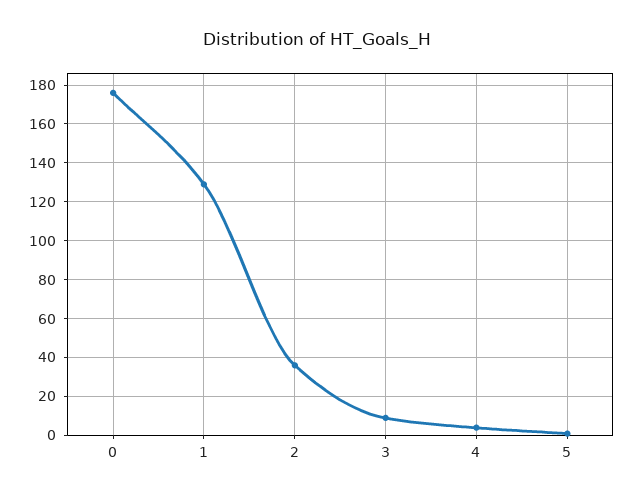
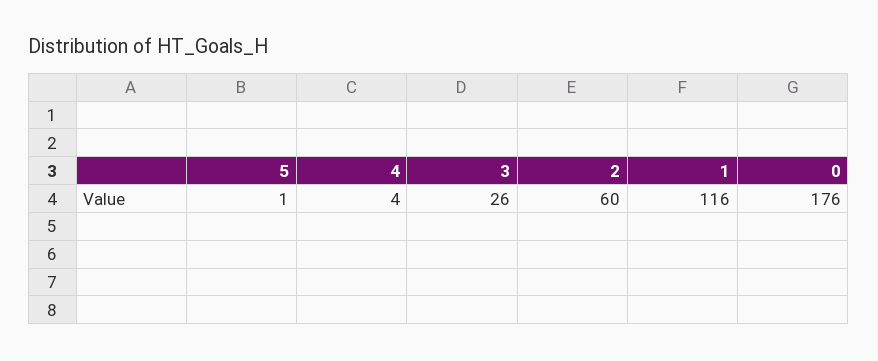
  {
    "0": 176,
-   "1": 130,
+   "1": 116,
-   "2": 35,
+   "2": 60,
-   "3": 10,
+   "3": 26,
    "4": 4,
    "5": 1
  }

